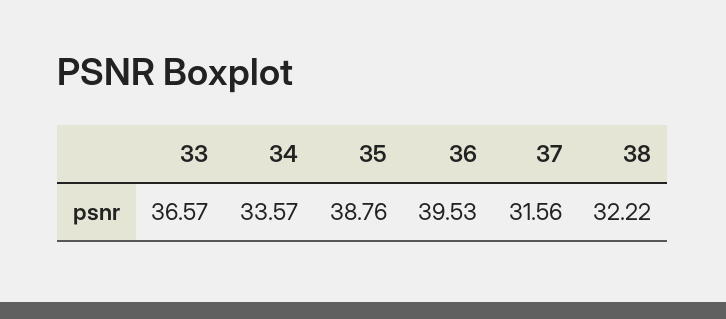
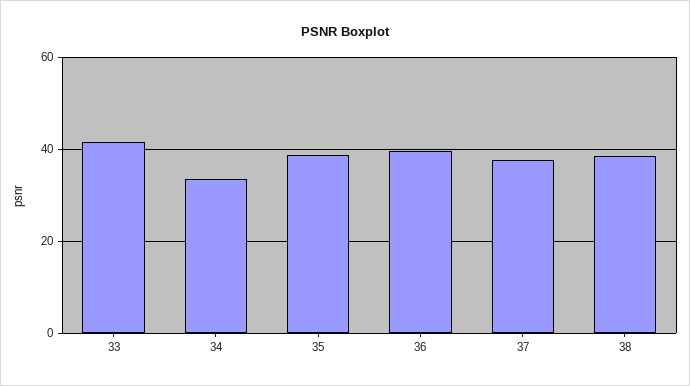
  {
-   "33": 36.57,
+   "33": 42,
    "34": 33.57,
    "35": 38.76,
    "36": 39.53,
-   "37": 31.56,
+   "37": 38,
-   "38": 32.22
+   "38": 38
  }

